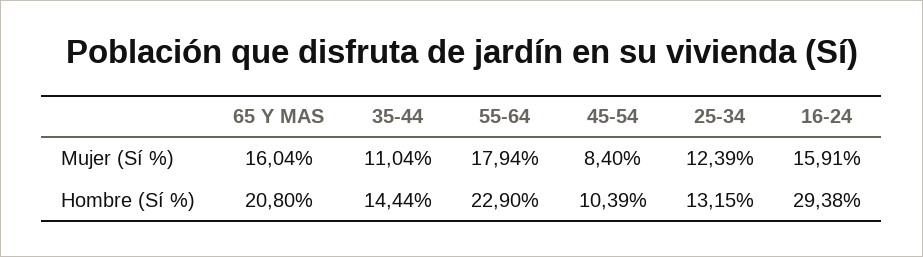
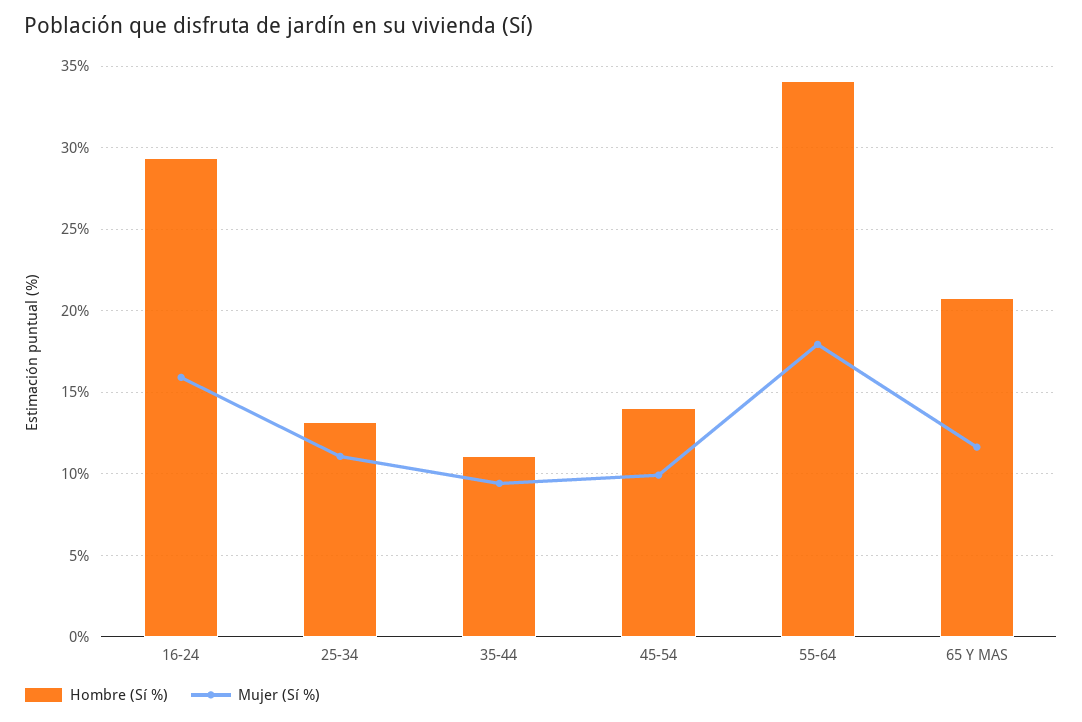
  {
    "Mujer (Sí %)": {
-     "65 Y MAS": 16.04,
+     "65 Y MAS": 11.5,
-     "35-44": 11.04,
+     "35-44": 9.5,
      "55-64": 17.94,
-     "45-54": 8.4,
+     "45-54": 10,
-     "25-34": 12.39,
+     "25-34": 11,
      "16-24": 15.91
    },
    "Hombre (Sí %)": {
      "65 Y MAS": 20.8,
-     "35-44": 14.44,
+     "35-44": 11,
-     "55-64": 22.9,
+     "55-64": 34,
-     "45-54": 10.39,
+     "45-54": 14,
      "25-34": 13.15,
      "16-24": 29.38
    }
  }

